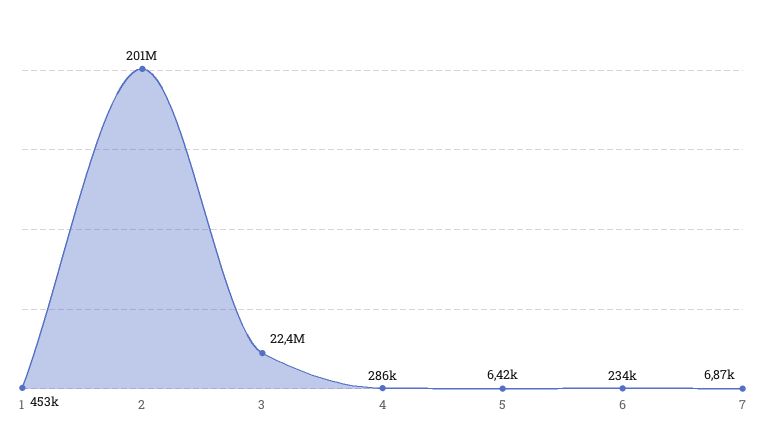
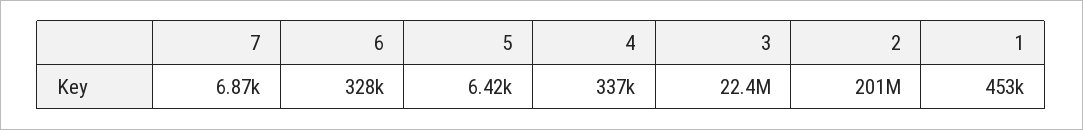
  {
    "1": 453000,
    "2": 201000000,
    "3": 22400000,
-   "4": 286000,
+   "4": 337000,
    "5": 6420,
-   "6": 234000,
+   "6": 328000,
    "7": 6870
  }

